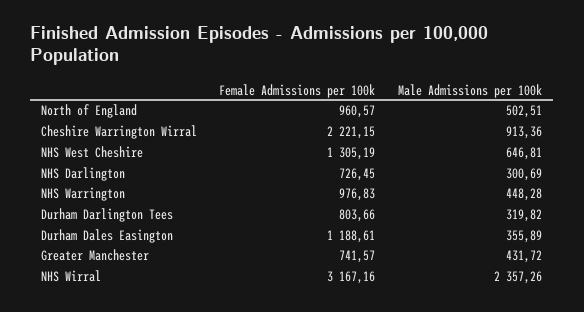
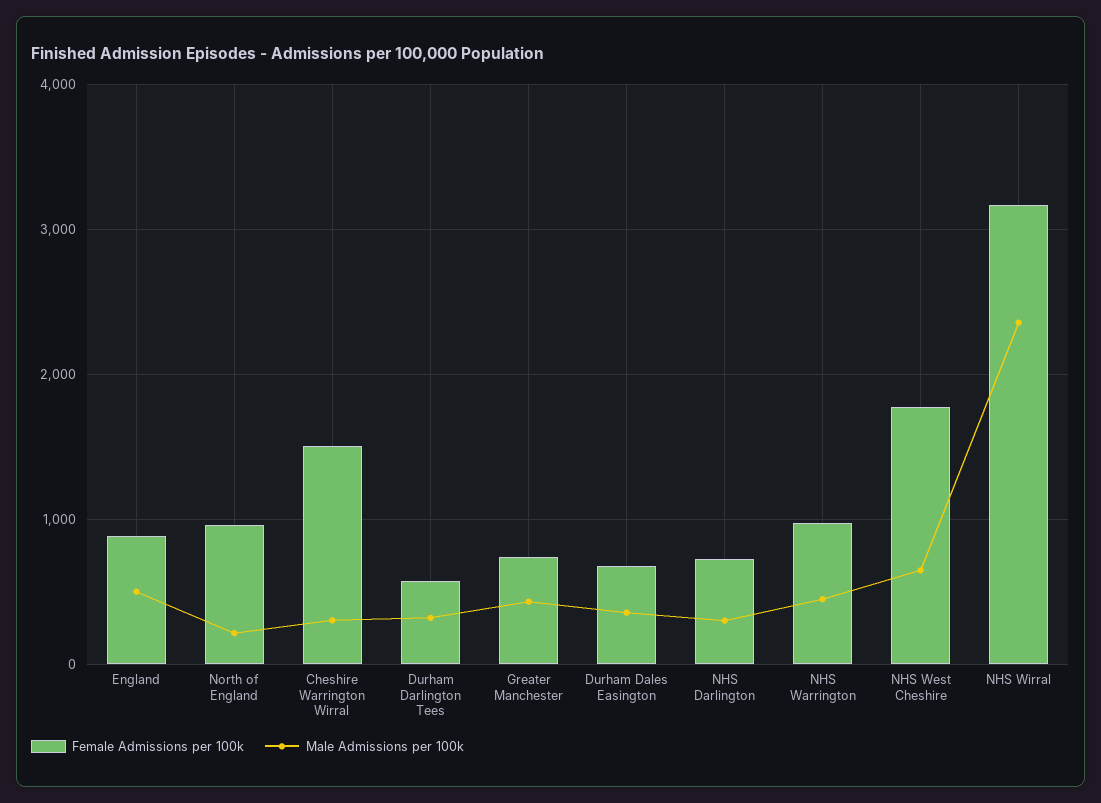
  {
    "Female Admissions per 100k": {
      "North of England": 960.57,
-     "Cheshire Warrington Wirral": 2221.15,
+     "Cheshire Warrington Wirral": 1500,
-     "NHS West Cheshire": 1305.19,
+     "NHS West Cheshire": 1800,
      "NHS Darlington": 726.45,
      "NHS Warrington": 976.83,
-     "Durham Darlington Tees": 803.66,
+     "Durham Darlington Tees": 600,
-     "Durham Dales Easington": 1188.61,
+     "Durham Dales Easington": 700,
      "Greater Manchester": 741.57,
-     "NHS Wirral": 3167.16
+     "NHS Wirral": 3167.16,
+     "England": 900
    },
    "Male Admissions per 100k": {
-     "North of England": 502.51,
+     "North of England": 200,
-     "Cheshire Warrington Wirral": 913.36,
+     "Cheshire Warrington Wirral": 300,
      "NHS West Cheshire": 646.81,
      "NHS Darlington": 300.69,
      "NHS Warrington": 448.28,
      "Durham Darlington Tees": 319.82,
      "Durham Dales Easington": 355.89,
      "Greater Manchester": 431.72,
-     "NHS Wirral": 2357.26
+     "NHS Wirral": 2357.26,
+     "England": 500
    }
  }

